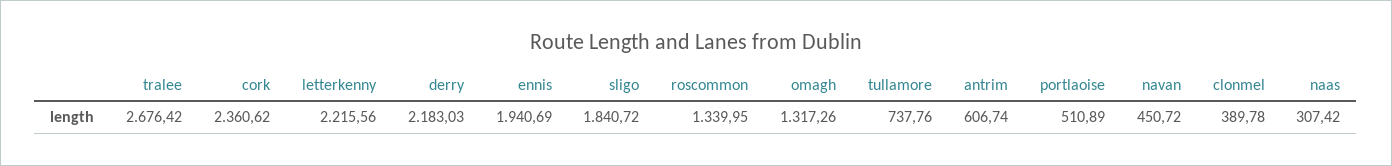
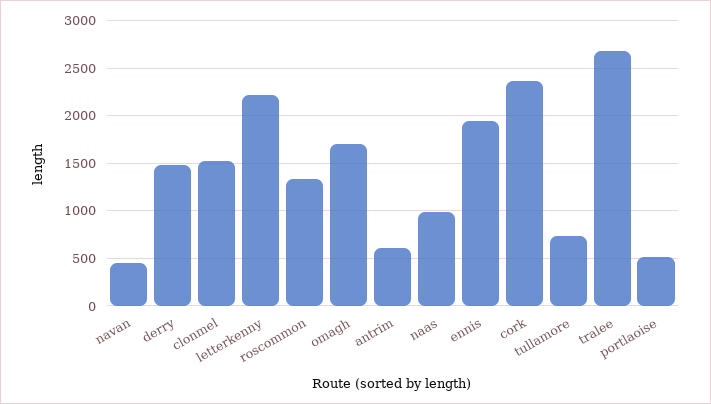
  {
    "tralee": 2676.42,
    "cork": 2360.62,
    "letterkenny": 2215.56,
-   "derry": 2183.03,
+   "derry": 1500,
    "ennis": 1940.69,
-   "sligo": 1840.72,
    "roscommon": 1339.95,
-   "omagh": 1317.26,
+   "omagh": 1700,
    "tullamore": 737.76,
    "antrim": 606.74,
    "portlaoise": 510.89,
    "navan": 450.72,
-   "clonmel": 389.78,
+   "clonmel": 1500,
-   "naas": 307.42
+   "naas": 1000
  }

